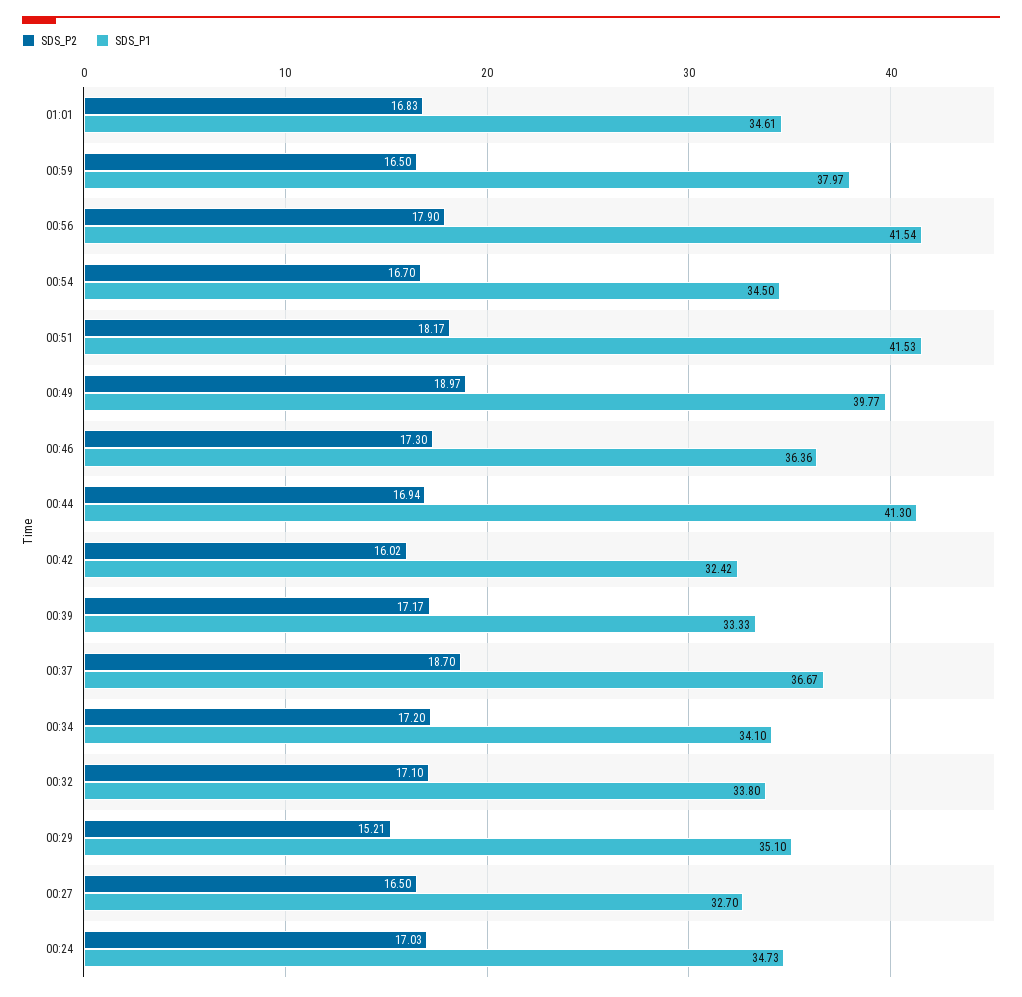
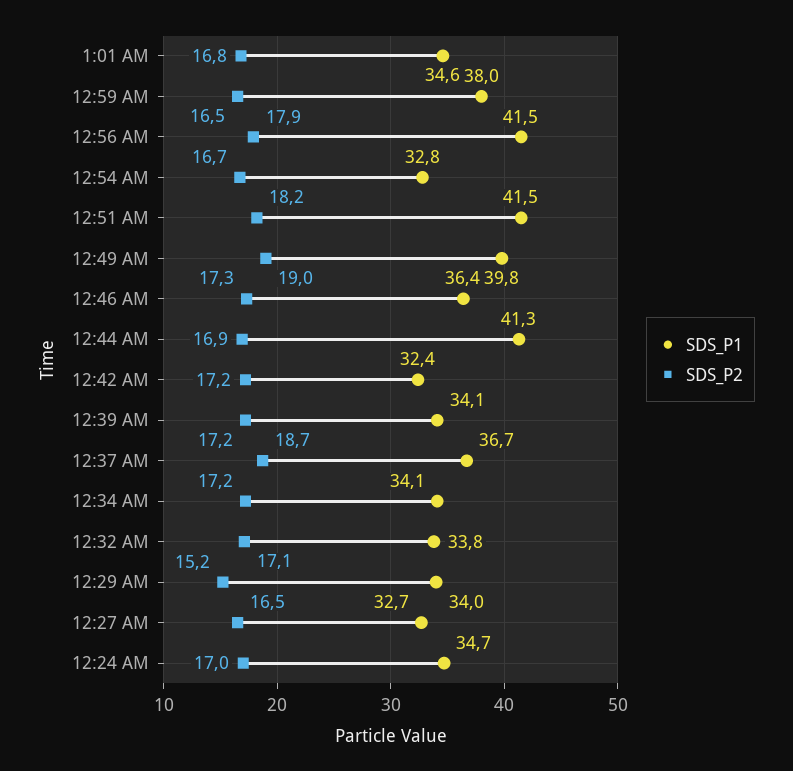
  {
    "SDS_P2": {
      "01:01": 16.83,
      "00:59": 16.5,
      "00:56": 17.9,
      "00:54": 16.7,
      "00:51": 18.17,
      "00:49": 18.97,
      "00:46": 17.3,
      "00:44": 16.94,
-     "00:42": 16.02,
+     "00:42": 17.2,
      "00:39": 17.17,
      "00:37": 18.7,
      "00:34": 17.2,
      "00:32": 17.1,
      "00:29": 15.21,
      "00:27": 16.5,
      "00:24": 17.03
    },
    "SDS_P1": {
      "01:01": 34.61,
      "00:59": 37.97,
      "00:56": 41.54,
-     "00:54": 34.5,
+     "00:54": 32.8,
      "00:51": 41.53,
      "00:49": 39.77,
      "00:46": 36.36,
      "00:44": 41.3,
      "00:42": 32.42,
-     "00:39": 33.33,
+     "00:39": 34.1,
      "00:37": 36.67,
      "00:34": 34.1,
      "00:32": 33.8,
-     "00:29": 35.1,
+     "00:29": 34,
      "00:27": 32.7,
      "00:24": 34.73
    }
  }

